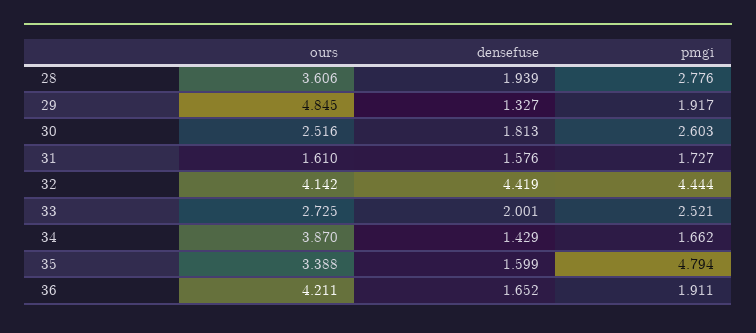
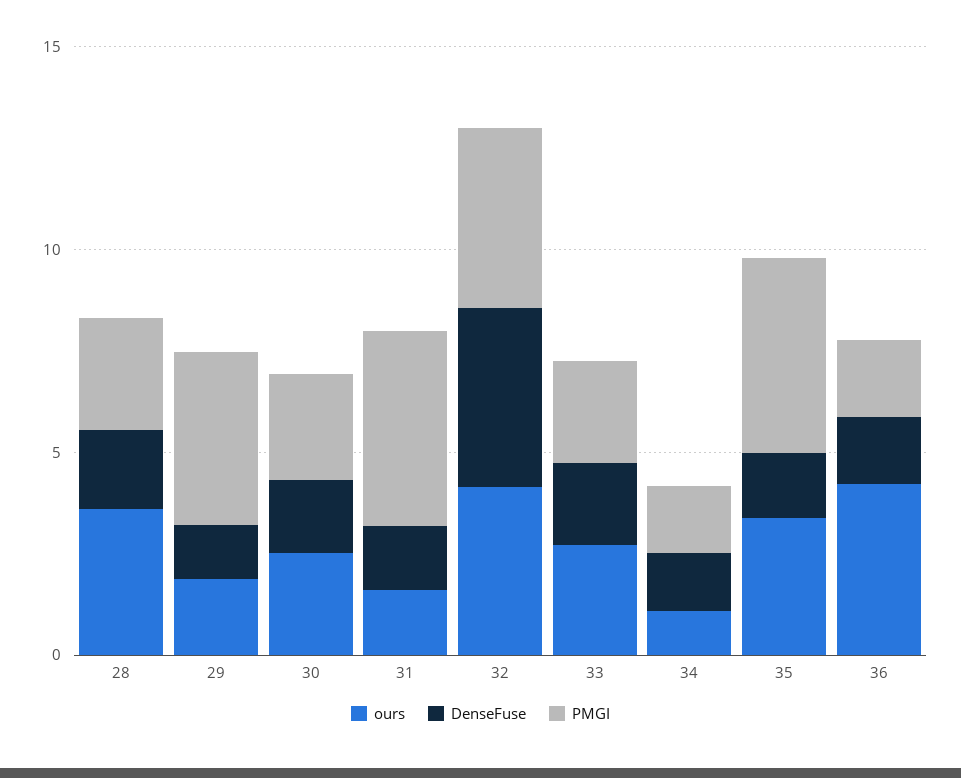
  {
    "ours": {
      "28": 3.606,
-     "29": 4.845,
+     "29": 2,
      "30": 2.516,
      "31": 1.61,
      "32": 4.142,
      "33": 2.725,
-     "34": 3.87,
+     "34": 1,
      "35": 3.388,
      "36": 4.211
    },
    "densefuse": {
      "28": 1.939,
      "29": 1.327,
      "30": 1.813,
      "31": 1.576,
      "32": 4.419,
      "33": 2.001,
      "34": 1.429,
      "35": 1.599,
      "36": 1.652
    },
    "pmgi": {
      "28": 2.776,
-     "29": 1.917,
+     "29": 4,
      "30": 2.603,
-     "31": 1.727,
+     "31": 5,
      "32": 4.444,
      "33": 2.521,
      "34": 1.662,
      "35": 4.794,
      "36": 1.911
    }
  }

